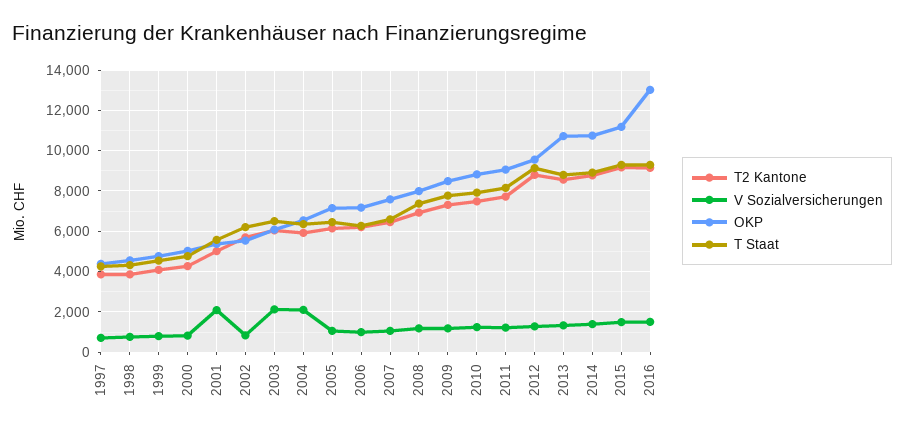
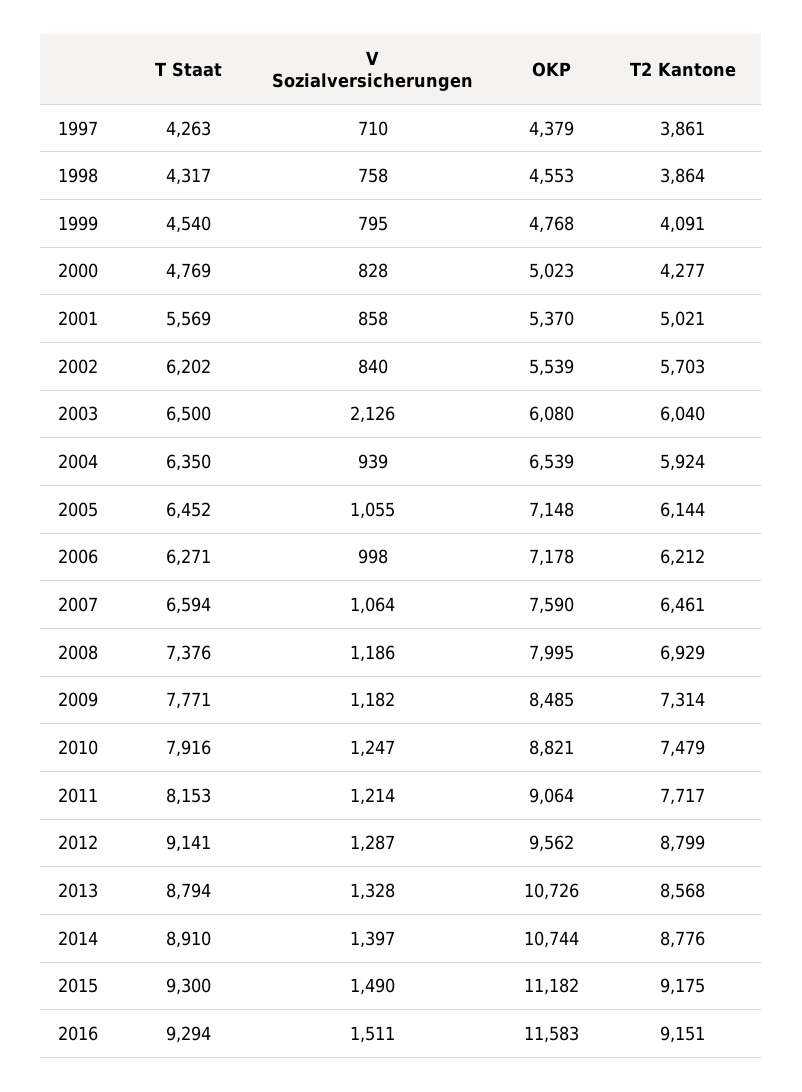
  {
    "T2 Kantone": {
      "1997": 3861,
      "1998": 3864,
      "1999": 4091,
      "2000": 4277,
      "2001": 5021,
      "2002": 5703,
      "2003": 6040,
      "2004": 5924,
      "2005": 6144,
      "2006": 6212,
      "2007": 6461,
      "2008": 6929,
      "2009": 7314,
      "2010": 7479,
      "2011": 7717,
      "2012": 8799,
      "2013": 8568,
      "2014": 8776,
      "2015": 9175,
      "2016": 9151
    },
    "V Sozialversicherungen": {
      "1997": 710,
      "1998": 758,
      "1999": 795,
      "2000": 828,
-     "2001": 2000,
+     "2001": 858,
      "2002": 840,
      "2003": 2126,
-     "2004": 2000,
+     "2004": 939,
      "2005": 1055,
      "2006": 998,
      "2007": 1064,
      "2008": 1186,
      "2009": 1182,
      "2010": 1247,
      "2011": 1214,
      "2012": 1287,
      "2013": 1328,
      "2014": 1397,
      "2015": 1490,
      "2016": 1511
    },
    "OKP": {
      "1997": 4379,
      "1998": 4553,
      "1999": 4768,
      "2000": 5023,
      "2001": 5370,
      "2002": 5539,
      "2003": 6080,
      "2004": 6539,
      "2005": 7148,
      "2006": 7178,
      "2007": 7590,
      "2008": 7995,
      "2009": 8485,
      "2010": 8821,
      "2011": 9064,
      "2012": 9562,
      "2013": 10726,
      "2014": 10744,
      "2015": 11182,
-     "2016": 13000
+     "2016": 11583
    },
    "T Staat": {
      "1997": 4263,
      "1998": 4317,
      "1999": 4540,
      "2000": 4769,
      "2001": 5569,
      "2002": 6202,
      "2003": 6500,
      "2004": 6350,
      "2005": 6452,
      "2006": 6271,
      "2007": 6594,
      "2008": 7376,
      "2009": 7771,
      "2010": 7916,
      "2011": 8153,
      "2012": 9141,
      "2013": 8794,
      "2014": 8910,
      "2015": 9300,
      "2016": 9294
    }
  }

